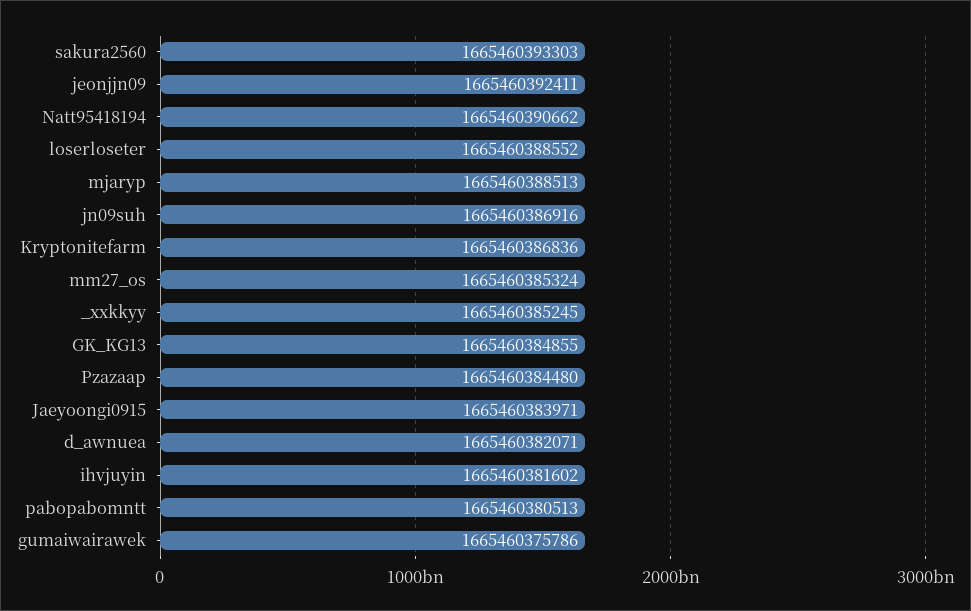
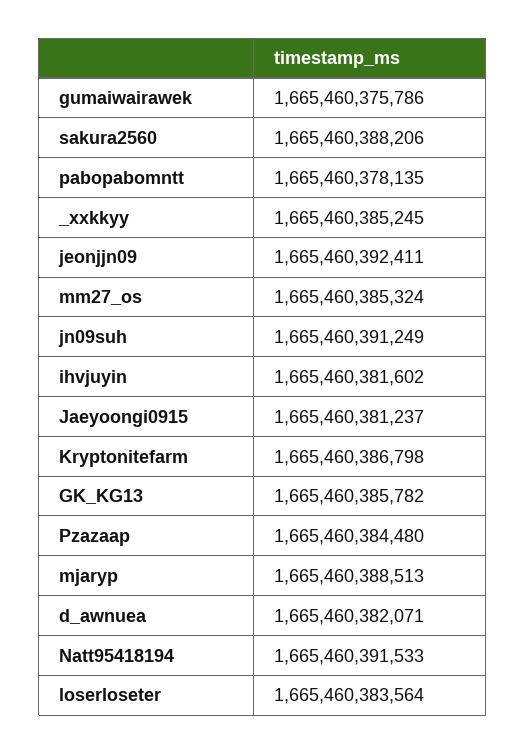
  {
-   "sakura2560": 1665460393303,
+   "sakura2560": 1665460388206,
    "jeonjjn09": 1665460392411,
-   "Natt95418194": 1665460390662,
+   "Natt95418194": 1665460391533,
-   "loserloseter": 1665460388552,
+   "loserloseter": 1665460383564,
    "mjaryp": 1665460388513,
-   "jn09suh": 1665460386916,
+   "jn09suh": 1665460391249,
-   "Kryptonitefarm": 1665460386836,
+   "Kryptonitefarm": 1665460386798,
    "mm27_os": 1665460385324,
    "_xxkkyy": 1665460385245,
-   "GK_KG13": 1665460384855,
+   "GK_KG13": 1665460385782,
    "Pzazaap": 1665460384480,
-   "Jaeyoongi0915": 1665460383971,
+   "Jaeyoongi0915": 1665460381237,
    "d_awnuea": 1665460382071,
    "ihvjuyin": 1665460381602,
-   "pabopabomntt": 1665460380513,
+   "pabopabomntt": 1665460378135,
    "gumaiwairawek": 1665460375786
  }

